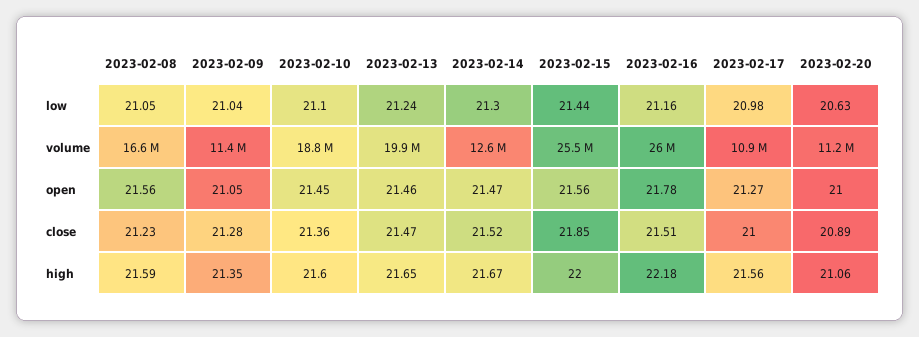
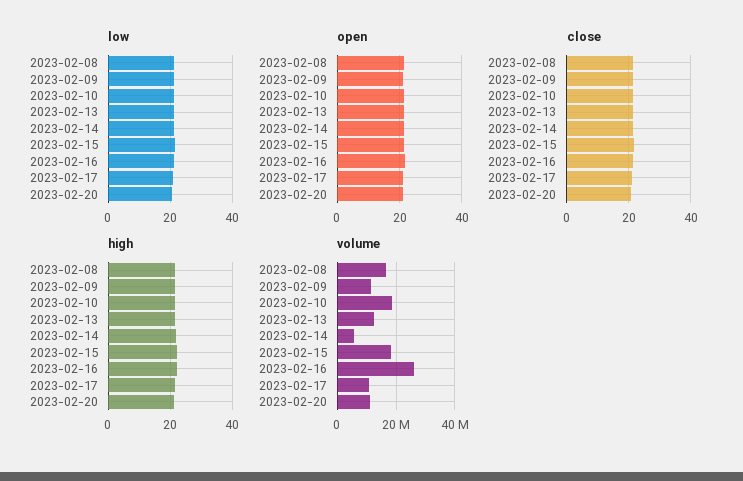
  {
    "low": {
      "2023-02-08": 21.05,
      "2023-02-09": 21.04,
      "2023-02-10": 21.1,
      "2023-02-13": 21.24,
      "2023-02-14": 21.3,
      "2023-02-15": 21.44,
      "2023-02-16": 21.16,
      "2023-02-17": 20.98,
      "2023-02-20": 20.63
    },
    "volume": {
      "2023-02-08": 16600000,
      "2023-02-09": 11400000,
      "2023-02-10": 18800000,
-     "2023-02-13": 19900000,
+     "2023-02-13": 12500000,
-     "2023-02-14": 12600000,
+     "2023-02-14": 5000000,
-     "2023-02-15": 25500000,
+     "2023-02-15": 17500000,
      "2023-02-16": 26000000,
      "2023-02-17": 10900000,
      "2023-02-20": 11200000
    },
    "open": {
      "2023-02-08": 21.56,
      "2023-02-09": 21.05,
      "2023-02-10": 21.45,
      "2023-02-13": 21.46,
      "2023-02-14": 21.47,
      "2023-02-15": 21.56,
      "2023-02-16": 21.78,
      "2023-02-17": 21.27,
      "2023-02-20": 21
    },
    "close": {
      "2023-02-08": 21.23,
      "2023-02-09": 21.28,
      "2023-02-10": 21.36,
      "2023-02-13": 21.47,
      "2023-02-14": 21.52,
      "2023-02-15": 21.85,
      "2023-02-16": 21.51,
      "2023-02-17": 21,
      "2023-02-20": 20.89
    },
    "high": {
      "2023-02-08": 21.59,
      "2023-02-09": 21.35,
      "2023-02-10": 21.6,
      "2023-02-13": 21.65,
      "2023-02-14": 21.67,
      "2023-02-15": 22,
      "2023-02-16": 22.18,
      "2023-02-17": 21.56,
      "2023-02-20": 21.06
    }
  }

